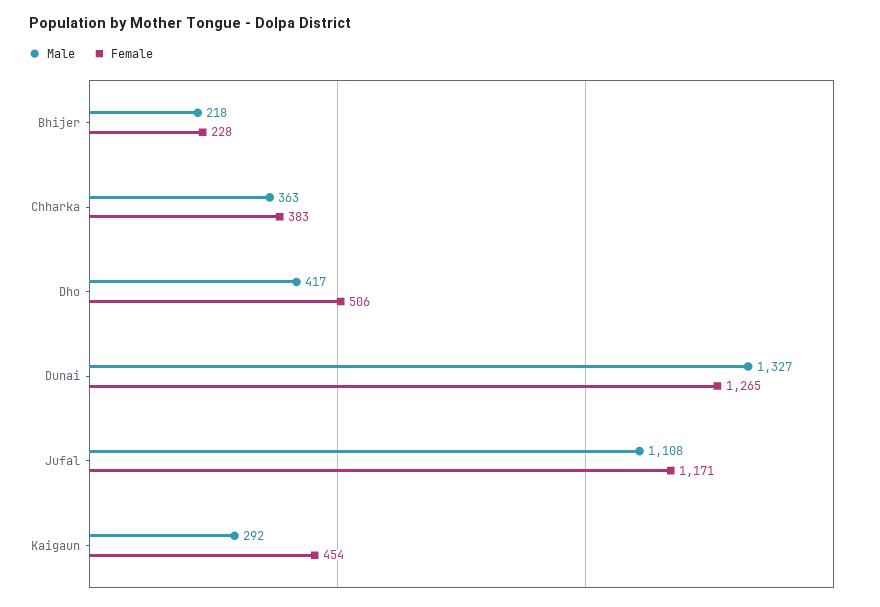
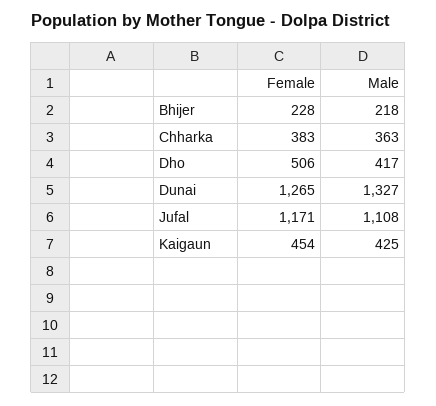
  {
    "Male": {
      "Bhijer": 218,
      "Chharka": 363,
      "Dho": 417,
      "Dunai": 1327,
      "Jufal": 1108,
-     "Kaigaun": 292
+     "Kaigaun": 425
    },
    "Female": {
      "Bhijer": 228,
      "Chharka": 383,
      "Dho": 506,
      "Dunai": 1265,
      "Jufal": 1171,
      "Kaigaun": 454
    }
  }

